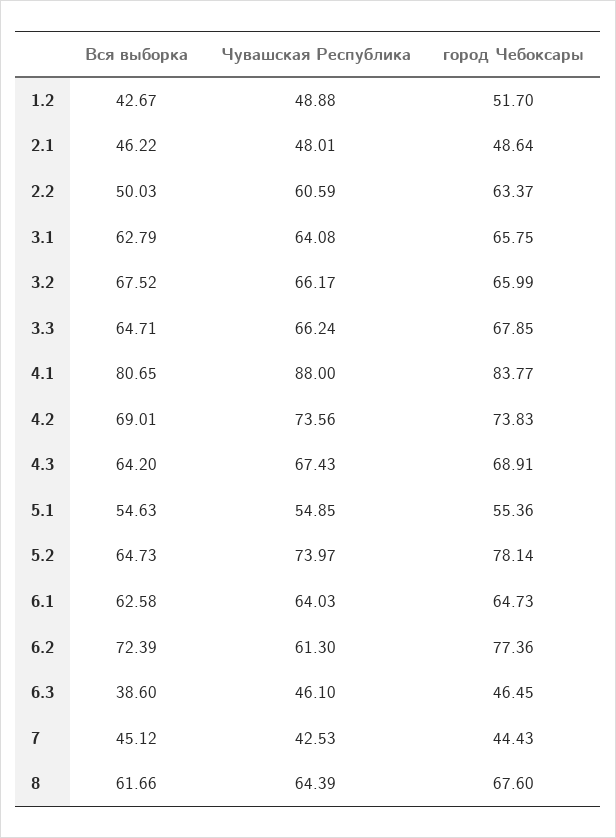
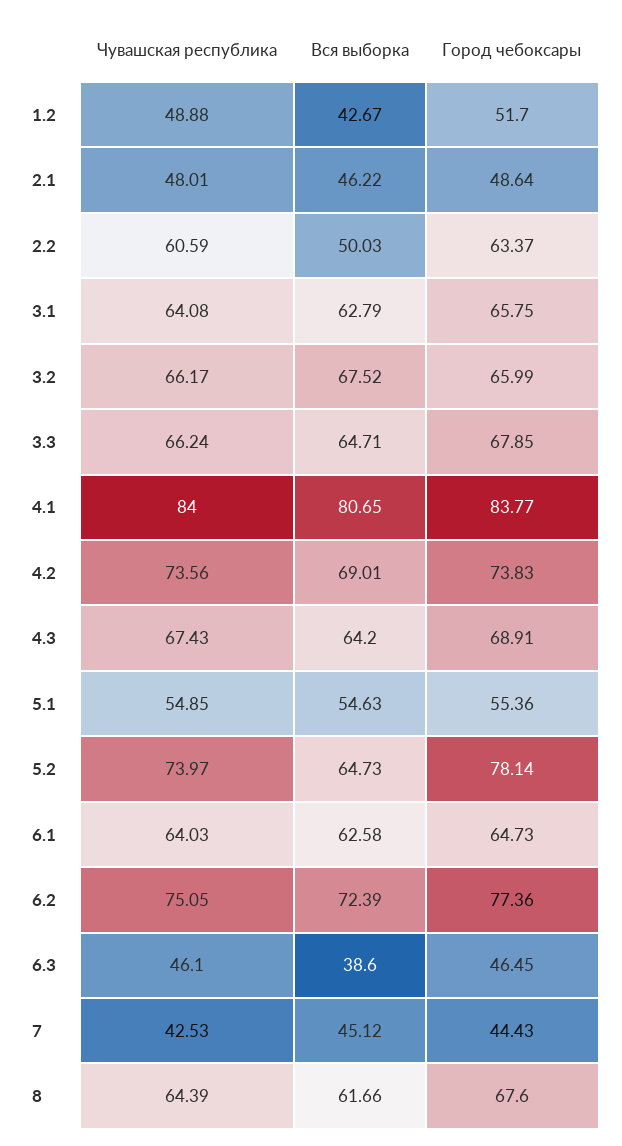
  {
    "Вся выборка": {
      "1.2": 42.67,
      "2.1": 46.22,
      "2.2": 50.03,
      "3.1": 62.79,
      "3.2": 67.52,
      "3.3": 64.71,
      "4.1": 80.65,
      "4.2": 69.01,
      "4.3": 64.2,
      "5.1": 54.63,
      "5.2": 64.73,
      "6.1": 62.58,
      "6.2": 72.39,
      "6.3": 38.6,
      "7": 45.12,
      "8": 61.66
    },
    "Чувашская Республика": {
      "1.2": 48.88,
      "2.1": 48.01,
      "2.2": 60.59,
      "3.1": 64.08,
      "3.2": 66.17,
      "3.3": 66.24,
-     "4.1": 88,
+     "4.1": 84,
      "4.2": 73.56,
      "4.3": 67.43,
      "5.1": 54.85,
      "5.2": 73.97,
      "6.1": 64.03,
-     "6.2": 61.3,
+     "6.2": 75.05,
      "6.3": 46.1,
      "7": 42.53,
      "8": 64.39
    },
    "город Чебоксары": {
      "1.2": 51.7,
      "2.1": 48.64,
      "2.2": 63.37,
      "3.1": 65.75,
      "3.2": 65.99,
      "3.3": 67.85,
      "4.1": 83.77,
      "4.2": 73.83,
      "4.3": 68.91,
      "5.1": 55.36,
      "5.2": 78.14,
      "6.1": 64.73,
      "6.2": 77.36,
      "6.3": 46.45,
      "7": 44.43,
      "8": 67.6
    }
  }

